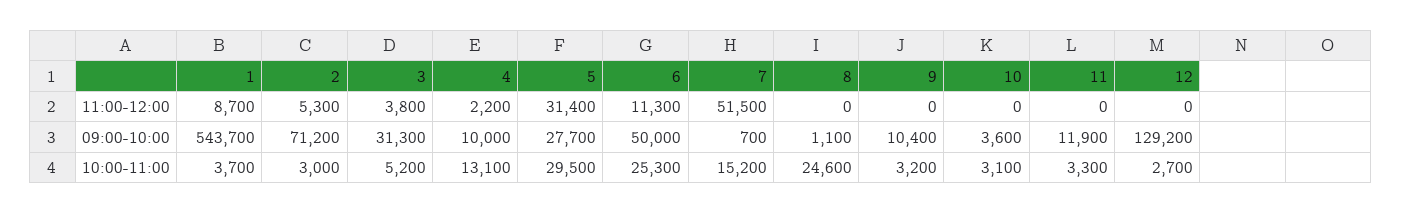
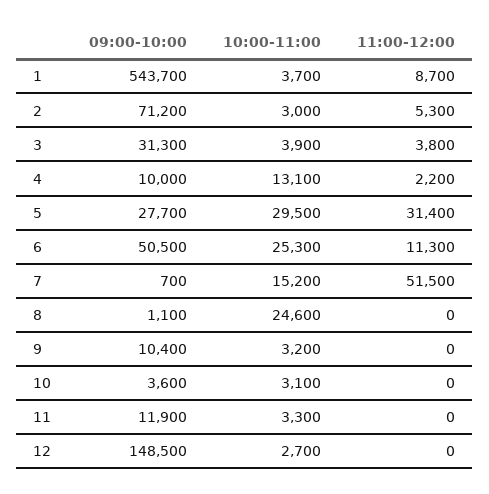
  {
    "1": {
      "11:00-12:00": 8700,
      "09:00-10:00": 543700,
      "10:00-11:00": 3700
    },
    "2": {
      "11:00-12:00": 5300,
      "09:00-10:00": 71200,
      "10:00-11:00": 3000
    },
    "3": {
      "11:00-12:00": 3800,
      "09:00-10:00": 31300,
-     "10:00-11:00": 5200
+     "10:00-11:00": 3900
    },
    "4": {
      "11:00-12:00": 2200,
      "09:00-10:00": 10000,
      "10:00-11:00": 13100
    },
    "5": {
      "11:00-12:00": 31400,
      "09:00-10:00": 27700,
      "10:00-11:00": 29500
    },
    "6": {
      "11:00-12:00": 11300,
-     "09:00-10:00": 50000,
+     "09:00-10:00": 50500,
      "10:00-11:00": 25300
    },
    "7": {
      "11:00-12:00": 51500,
      "09:00-10:00": 700,
      "10:00-11:00": 15200
    },
    "8": {
      "11:00-12:00": 0,
      "09:00-10:00": 1100,
      "10:00-11:00": 24600
    },
    "9": {
      "11:00-12:00": 0,
      "09:00-10:00": 10400,
      "10:00-11:00": 3200
    },
    "10": {
      "11:00-12:00": 0,
      "09:00-10:00": 3600,
      "10:00-11:00": 3100
    },
    "11": {
      "11:00-12:00": 0,
      "09:00-10:00": 11900,
      "10:00-11:00": 3300
    },
    "12": {
      "11:00-12:00": 0,
-     "09:00-10:00": 129200,
+     "09:00-10:00": 148500,
      "10:00-11:00": 2700
    }
  }

